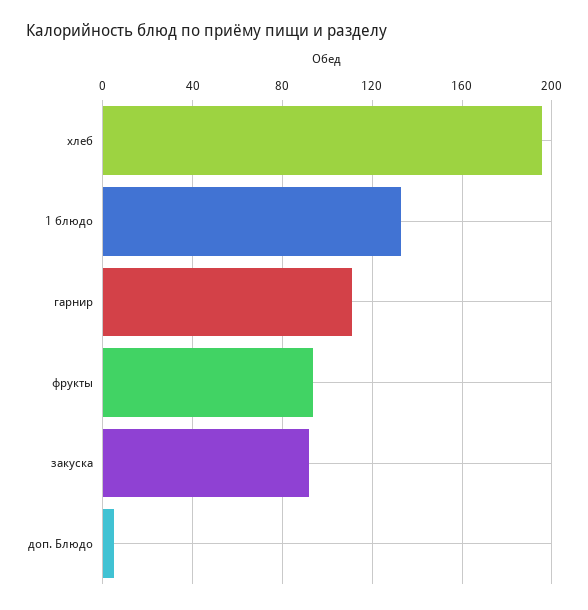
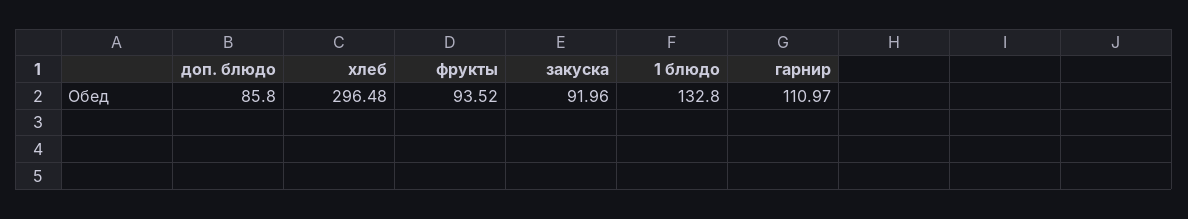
  {
-   "хлеб": 195,
+   "хлеб": 296.48,
    "1 блюдо": 132.8,
    "гарнир": 110.97,
    "фрукты": 93.52,
    "закуска": 91.96,
-   "доп. Блюдо": 5
+   "доп. Блюдо": 85.8
  }

